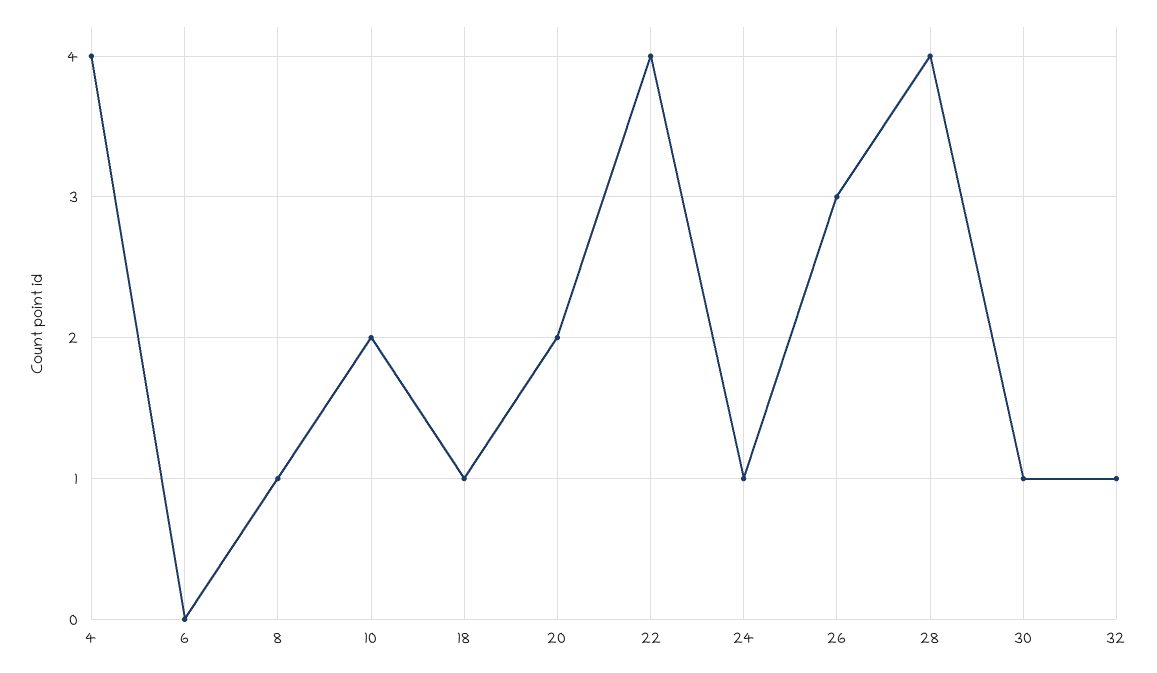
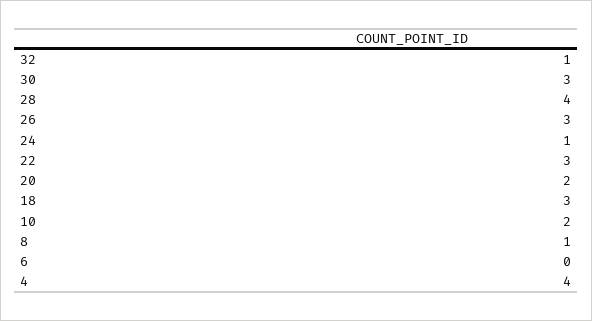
  {
    "4": 4,
    "6": 0,
    "8": 1,
    "10": 2,
-   "18": 1,
+   "18": 3,
    "20": 2,
-   "22": 4,
+   "22": 3,
    "24": 1,
    "26": 3,
    "28": 4,
-   "30": 1,
+   "30": 3,
    "32": 1
  }

